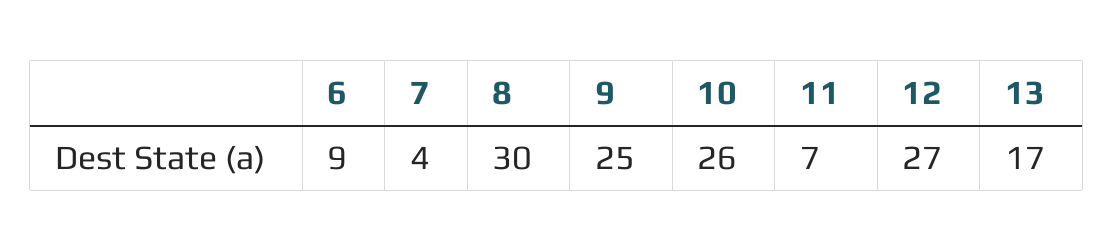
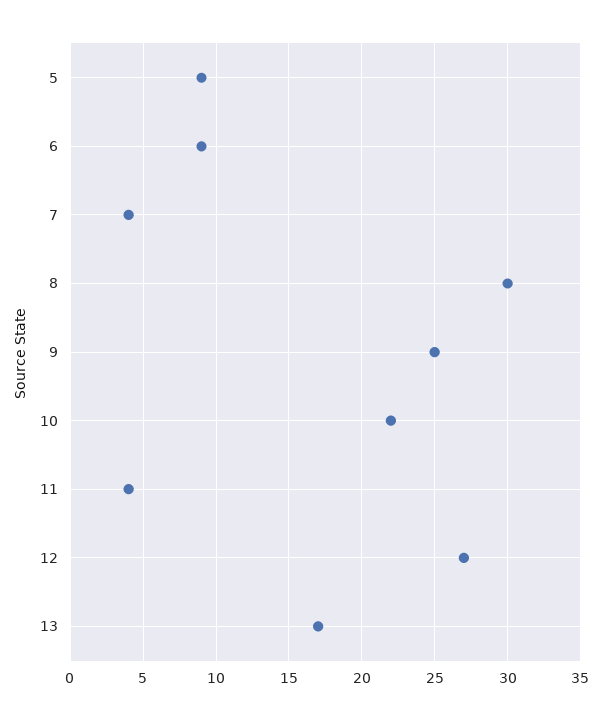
  {
    "6": 9,
    "7": 4,
    "8": 30,
    "9": 25,
-   "10": 26,
+   "10": 22,
-   "11": 7,
+   "11": 4,
    "12": 27,
-   "13": 17
+   "13": 17,
+   "5": 9
  }

